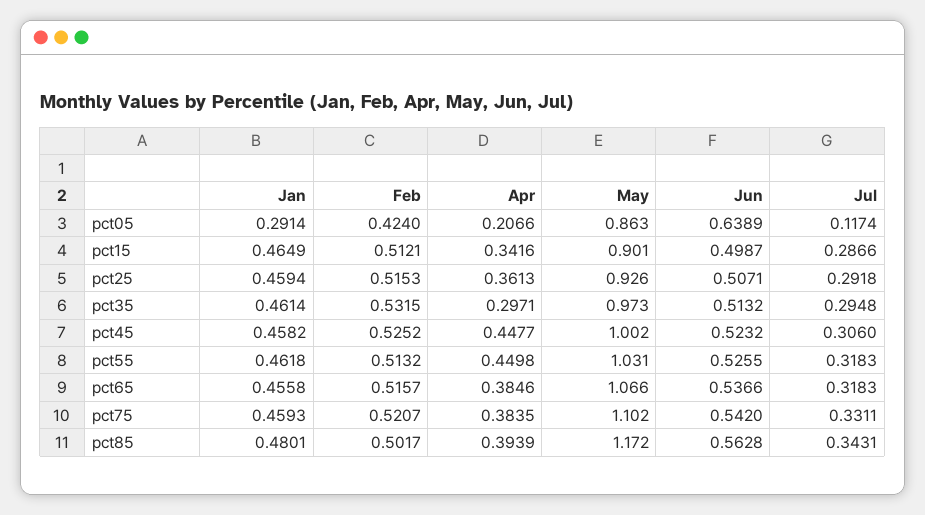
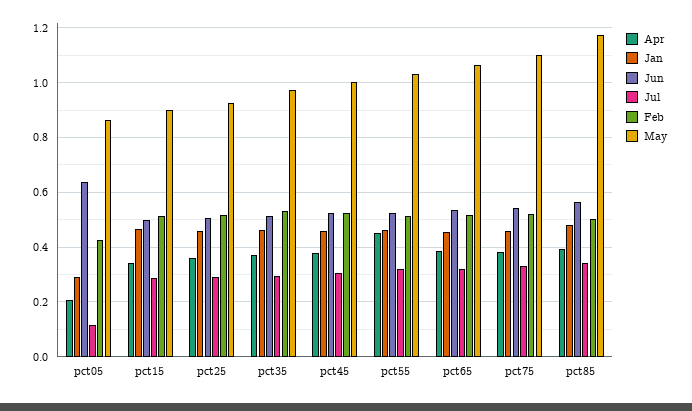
  {
    "Jan": {
      "pct05": 0.2914,
      "pct15": 0.4649,
      "pct25": 0.4594,
      "pct35": 0.4614,
      "pct45": 0.4582,
      "pct55": 0.4618,
      "pct65": 0.4558,
      "pct75": 0.4593,
      "pct85": 0.4801
    },
    "Feb": {
      "pct05": 0.424,
      "pct15": 0.5121,
      "pct25": 0.5153,
      "pct35": 0.5315,
      "pct45": 0.5252,
      "pct55": 0.5132,
      "pct65": 0.5157,
      "pct75": 0.5207,
      "pct85": 0.5017
    },
    "Apr": {
      "pct05": 0.2066,
      "pct15": 0.3416,
      "pct25": 0.3613,
-     "pct35": 0.2971,
+     "pct35": 0.375,
-     "pct45": 0.4477,
+     "pct45": 0.375,
      "pct55": 0.4498,
      "pct65": 0.3846,
      "pct75": 0.3835,
      "pct85": 0.3939
    },
    "May": {
      "pct05": 0.863,
      "pct15": 0.901,
      "pct25": 0.926,
      "pct35": 0.973,
      "pct45": 1.002,
      "pct55": 1.031,
      "pct65": 1.066,
      "pct75": 1.102,
      "pct85": 1.172
    },
    "Jun": {
      "pct05": 0.6389,
      "pct15": 0.4987,
      "pct25": 0.5071,
      "pct35": 0.5132,
      "pct45": 0.5232,
      "pct55": 0.5255,
      "pct65": 0.5366,
      "pct75": 0.542,
      "pct85": 0.5628
    },
    "Jul": {
      "pct05": 0.1174,
      "pct15": 0.2866,
      "pct25": 0.2918,
      "pct35": 0.2948,
      "pct45": 0.306,
      "pct55": 0.3183,
      "pct65": 0.3183,
      "pct75": 0.3311,
      "pct85": 0.3431
    }
  }

